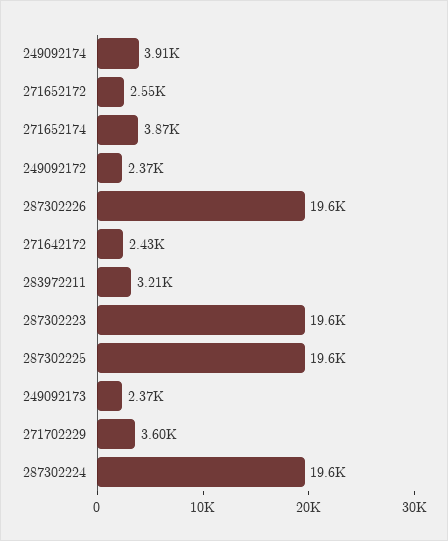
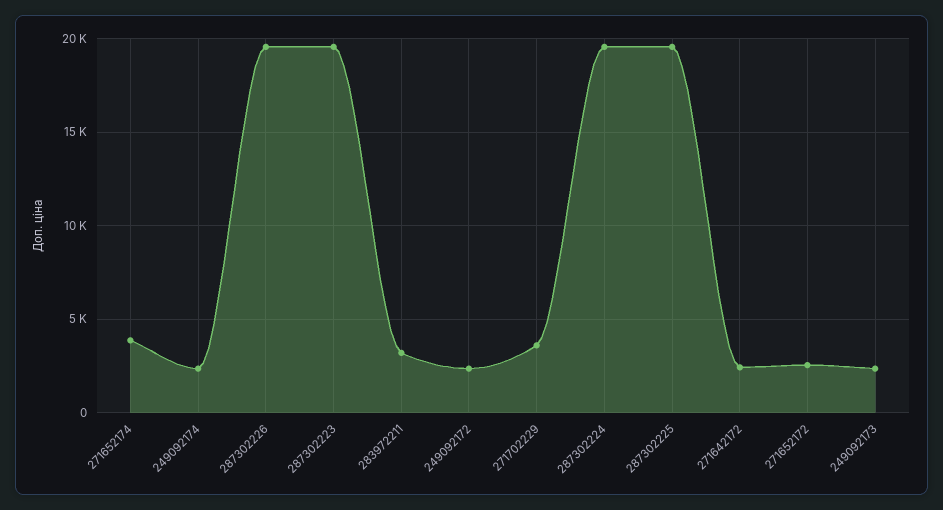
  {
-   "249092174": 3910,
+   "249092174": 2500,
    "271652172": 2550,
    "271652174": 3870,
    "249092172": 2370,
    "287302226": 19600,
    "271642172": 2430,
    "283972211": 3210,
    "287302223": 19600,
    "287302225": 19600,
    "249092173": 2370,
    "271702229": 3600,
    "287302224": 19600
  }

